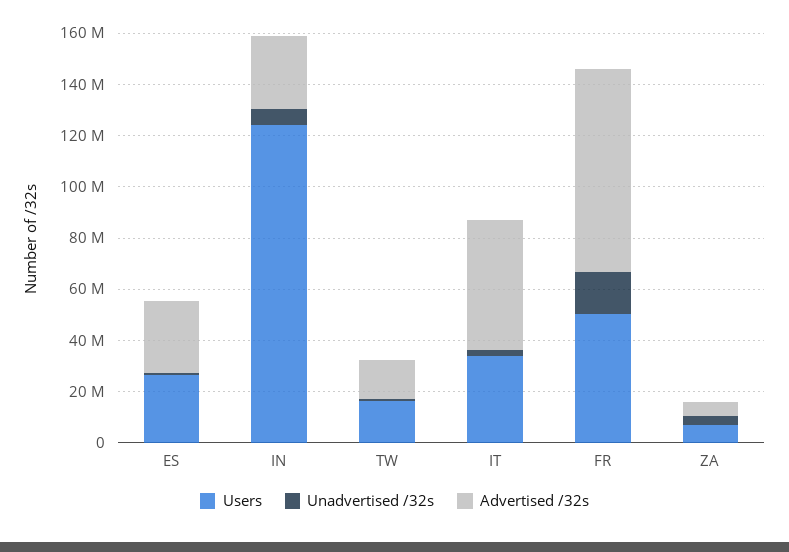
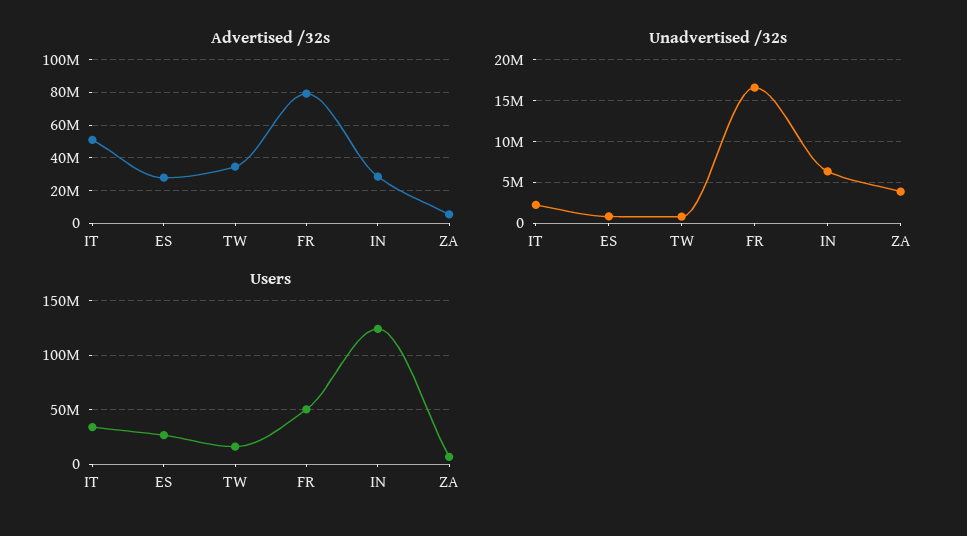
  {
    "Users": {
      "ES": 25000000,
      "IN": 125000000,
      "TW": 15000000,
      "IT": 35000000,
      "FR": 50000000,
      "ZA": 5000000
    },
    "Unadvertised /32s": {
      "ES": 1000000,
      "IN": 6000000,
      "TW": 1000000,
      "IT": 2000000,
      "FR": 17000000,
      "ZA": 4000000
    },
    "Advertised /32s": {
      "ES": 30000000,
      "IN": 30000000,
-     "TW": 15000000,
+     "TW": 35000000,
      "IT": 50000000,
      "FR": 80000000,
      "ZA": 5000000
    }
  }

